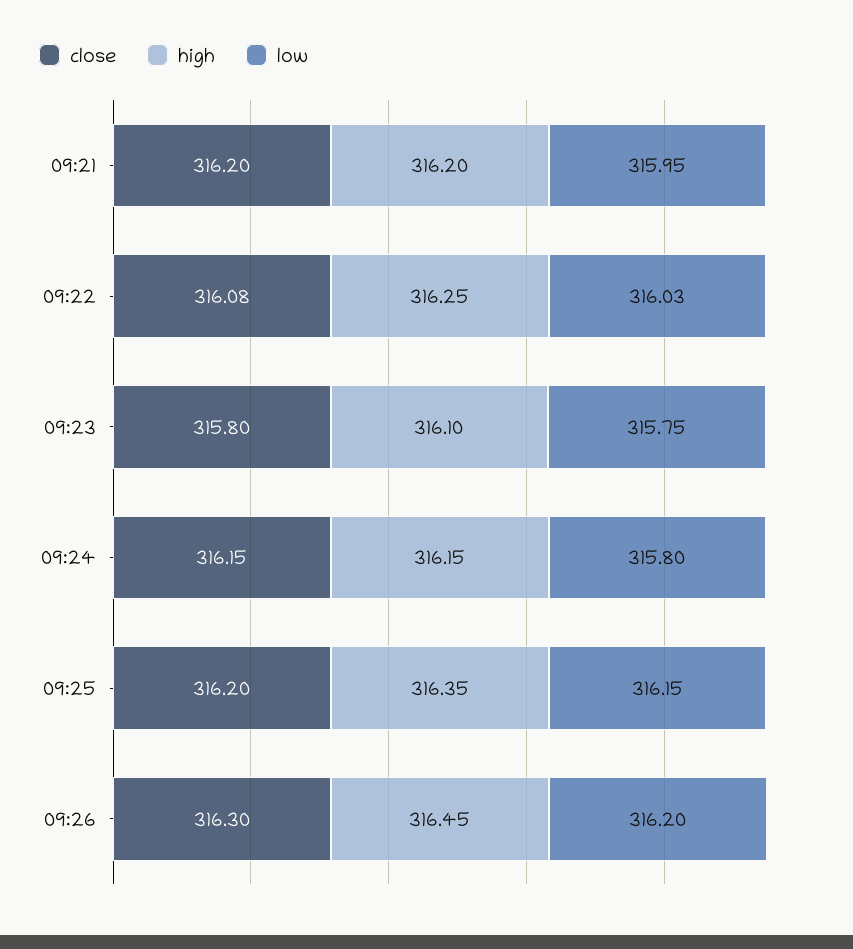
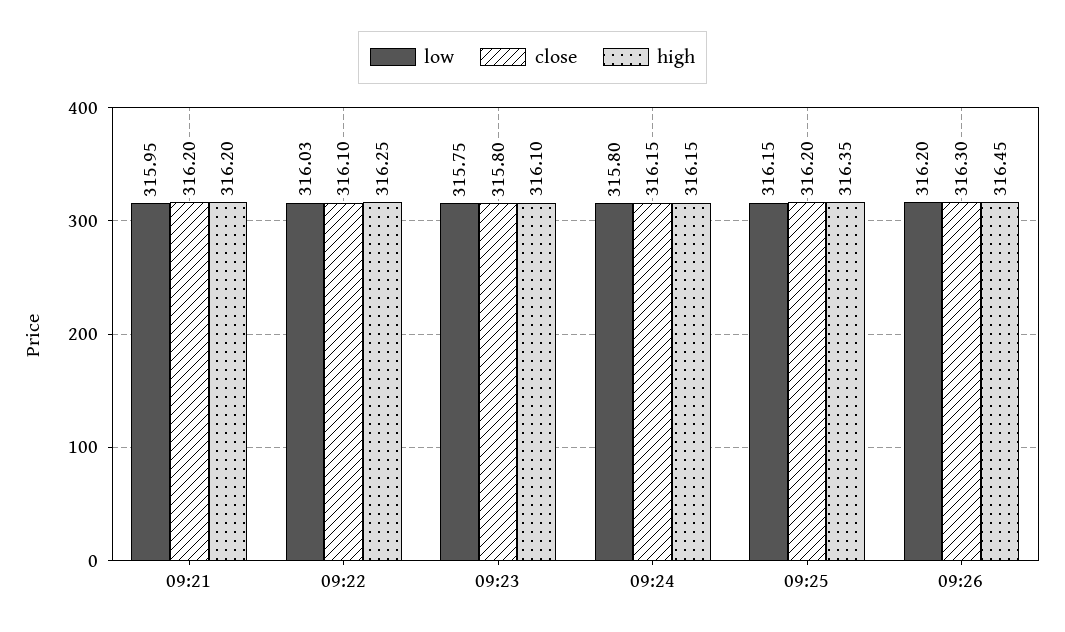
  {
    "close": {
      "09:21": 316.2,
-     "09:22": 316.08,
+     "09:22": 316.1,
      "09:23": 315.8,
      "09:24": 316.15,
      "09:25": 316.2,
      "09:26": 316.3
    },
    "high": {
      "09:21": 316.2,
      "09:22": 316.25,
      "09:23": 316.1,
      "09:24": 316.15,
      "09:25": 316.35,
      "09:26": 316.45
    },
    "low": {
      "09:21": 315.95,
      "09:22": 316.03,
      "09:23": 315.75,
      "09:24": 315.8,
      "09:25": 316.15,
      "09:26": 316.2
    }
  }

